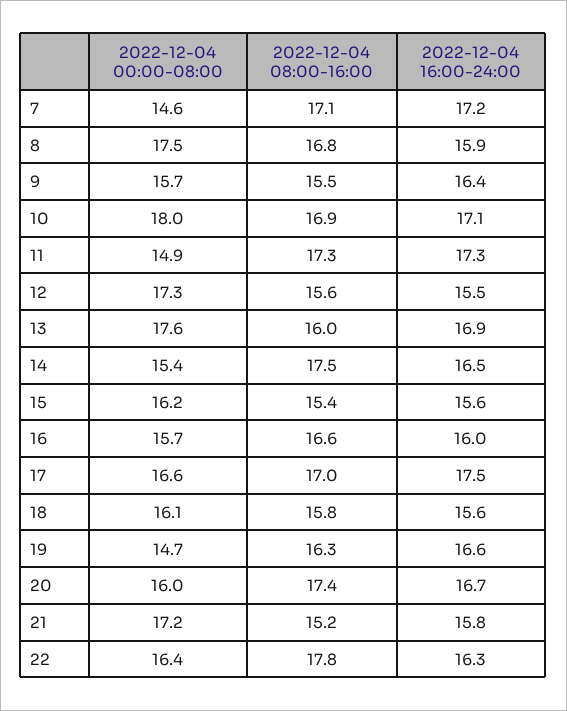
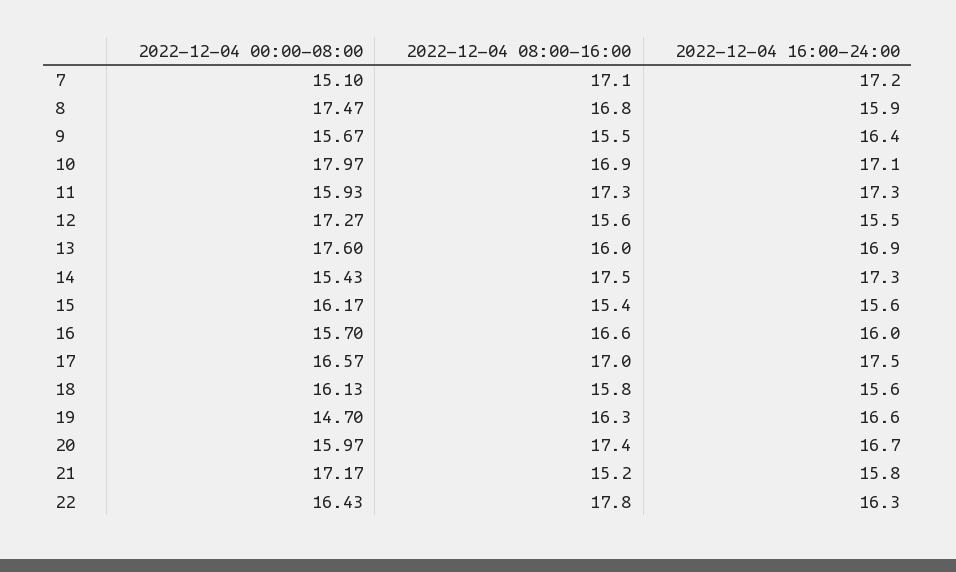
  {
    "2022-12-04 00:00-08:00": {
-     "7": 14.6,
+     "7": 15.1,
      "8": 17.47,
      "9": 15.67,
      "10": 17.97,
-     "11": 14.9,
+     "11": 15.93,
      "12": 17.27,
      "13": 17.6,
      "14": 15.43,
      "15": 16.17,
      "16": 15.7,
      "17": 16.57,
      "18": 16.13,
      "19": 14.7,
      "20": 15.97,
      "21": 17.17,
      "22": 16.43
    },
    "2022-12-04 08:00-16:00": {
      "7": 17.1,
      "8": 16.8,
      "9": 15.5,
      "10": 16.9,
      "11": 17.3,
      "12": 15.6,
      "13": 16,
      "14": 17.5,
      "15": 15.4,
      "16": 16.6,
      "17": 17,
      "18": 15.8,
      "19": 16.3,
      "20": 17.4,
      "21": 15.2,
      "22": 17.8
    },
    "2022-12-04 16:00-24:00": {
      "7": 17.2,
      "8": 15.9,
      "9": 16.4,
      "10": 17.1,
      "11": 17.3,
      "12": 15.5,
      "13": 16.9,
-     "14": 16.5,
+     "14": 17.3,
      "15": 15.6,
      "16": 16,
      "17": 17.5,
      "18": 15.6,
      "19": 16.6,
      "20": 16.7,
      "21": 15.8,
      "22": 16.3
    }
  }

